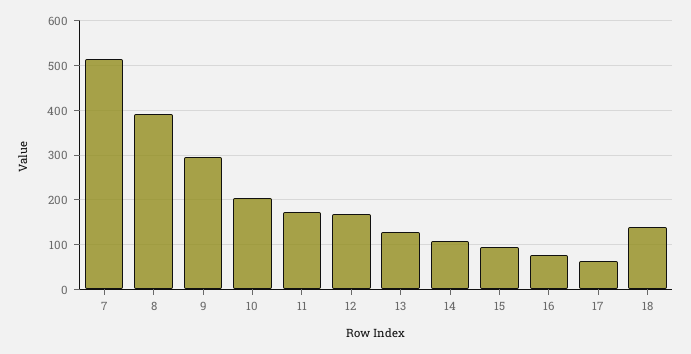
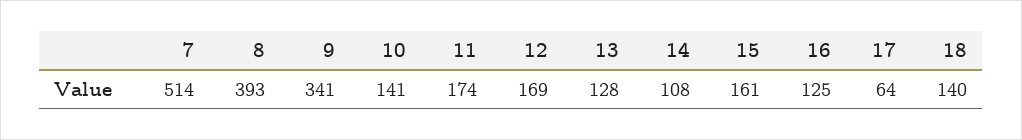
  {
    "7": 514,
    "8": 393,
-   "9": 300,
+   "9": 341,
-   "10": 200,
+   "10": 141,
    "11": 174,
    "12": 169,
    "13": 128,
    "14": 108,
-   "15": 100,
+   "15": 161,
-   "16": 80,
+   "16": 125,
    "17": 64,
    "18": 140
  }

